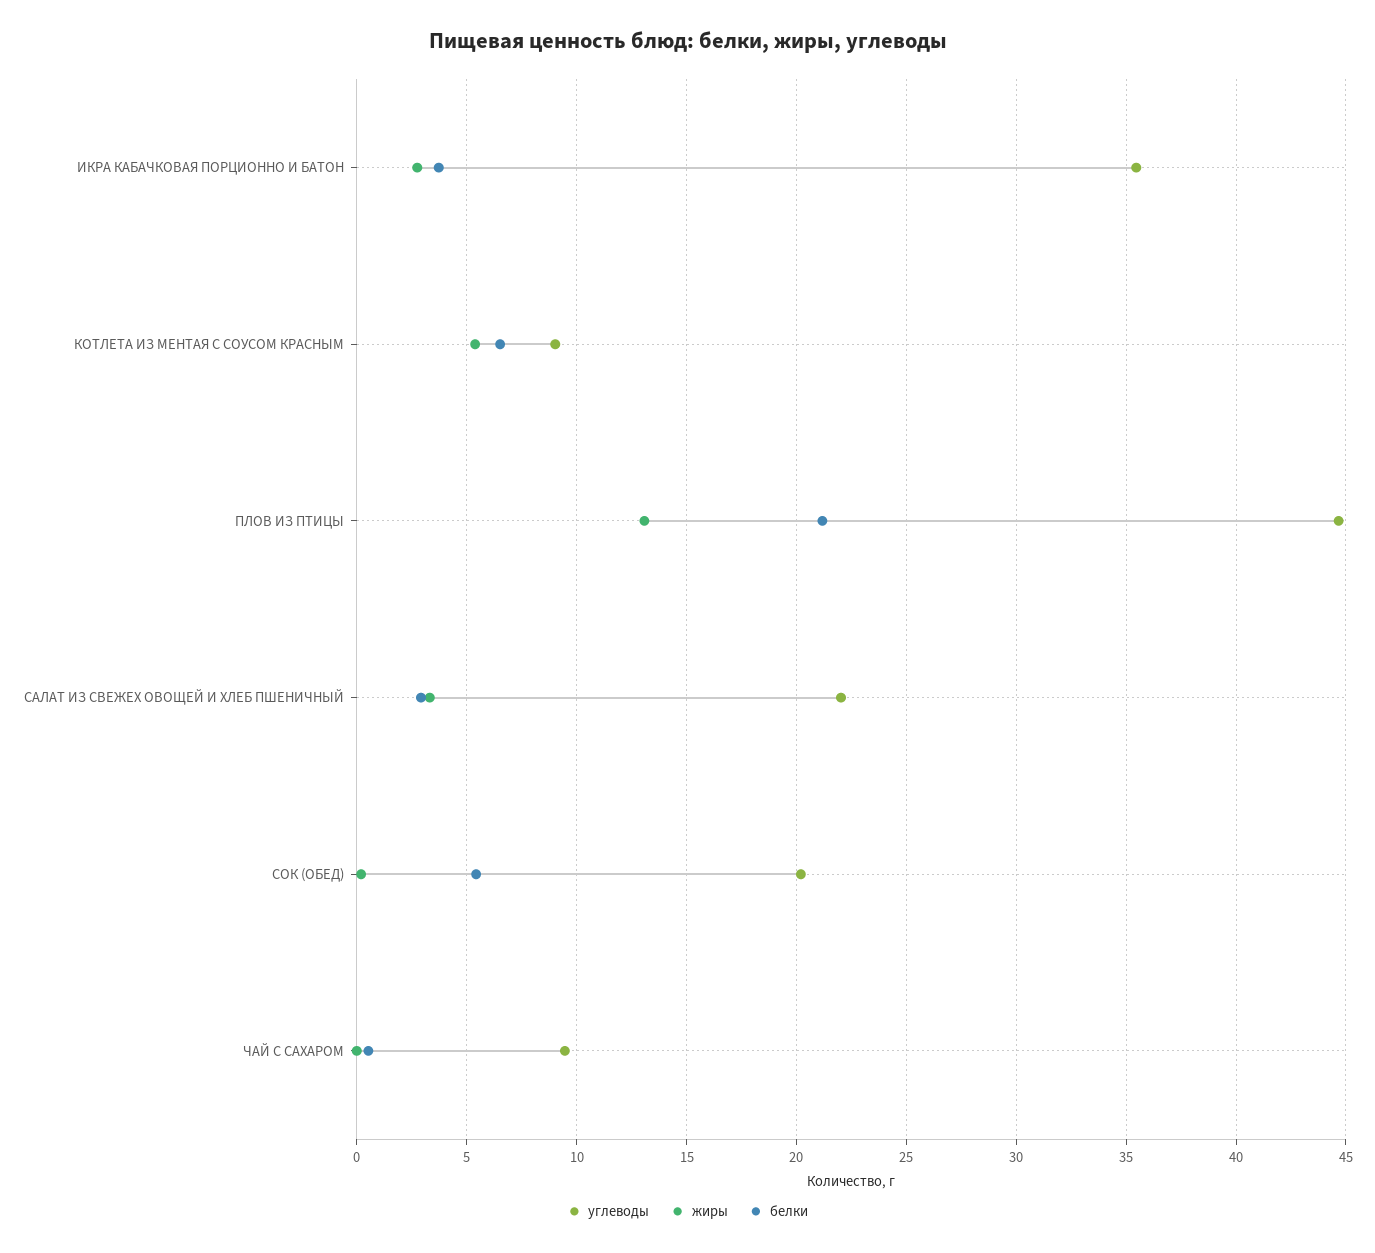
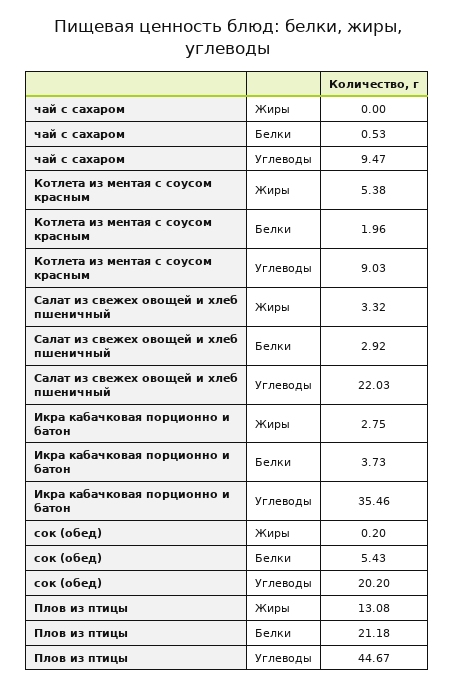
  {
    "углеводы": {
      "ИКРА КАБАЧКОВАЯ ПОРЦИОННО И БАТОН": 35.46,
      "КОТЛЕТА ИЗ МЕНТАЯ С СОУСОМ КРАСНЫМ": 9.03,
      "ПЛОВ ИЗ ПТИЦЫ": 44.67,
      "САЛАТ ИЗ СВЕЖЕХ ОВОЩЕЙ И ХЛЕБ ПШЕНИЧНЫЙ": 22.03,
      "СОК (ОБЕД)": 20.2,
      "ЧАЙ С САХАРОМ": 9.47
    },
    "жиры": {
      "ИКРА КАБАЧКОВАЯ ПОРЦИОННО И БАТОН": 2.75,
      "КОТЛЕТА ИЗ МЕНТАЯ С СОУСОМ КРАСНЫМ": 5.38,
      "ПЛОВ ИЗ ПТИЦЫ": 13.08,
      "САЛАТ ИЗ СВЕЖЕХ ОВОЩЕЙ И ХЛЕБ ПШЕНИЧНЫЙ": 3.32,
      "СОК (ОБЕД)": 0.2,
      "ЧАЙ С САХАРОМ": 0
    },
    "белки": {
      "ИКРА КАБАЧКОВАЯ ПОРЦИОННО И БАТОН": 3.73,
-     "КОТЛЕТА ИЗ МЕНТАЯ С СОУСОМ КРАСНЫМ": 6.5,
+     "КОТЛЕТА ИЗ МЕНТАЯ С СОУСОМ КРАСНЫМ": 1.96,
      "ПЛОВ ИЗ ПТИЦЫ": 21.18,
      "САЛАТ ИЗ СВЕЖЕХ ОВОЩЕЙ И ХЛЕБ ПШЕНИЧНЫЙ": 2.92,
      "СОК (ОБЕД)": 5.43,
      "ЧАЙ С САХАРОМ": 0.53
    }
  }

